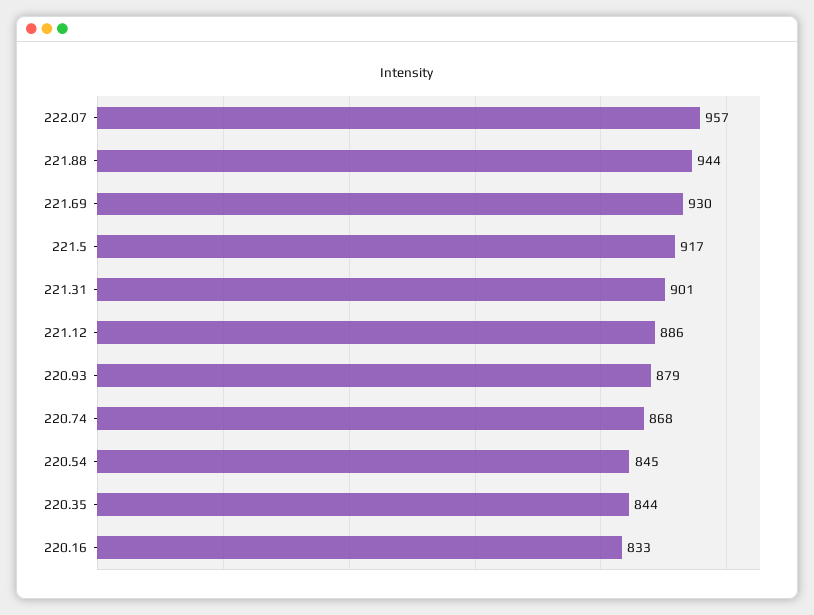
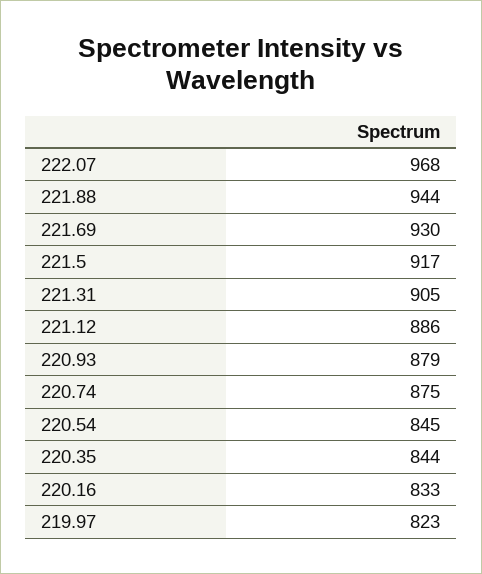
  {
-   "222.07": 957,
+   "222.07": 968,
    "221.88": 944,
    "221.69": 930,
    "221.5": 917,
-   "221.31": 901,
+   "221.31": 905,
    "221.12": 886,
    "220.93": 879,
-   "220.74": 868,
+   "220.74": 875,
    "220.54": 845,
    "220.35": 844,
-   "220.16": 833
+   "220.16": 833,
+   "219.97": 823
  }

